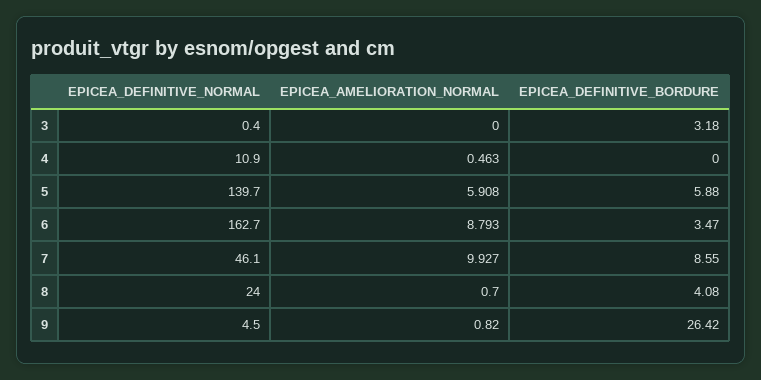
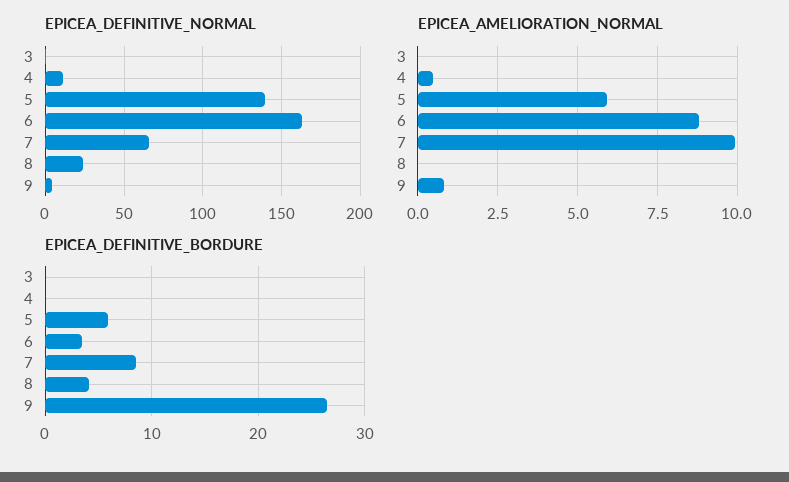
  {
    "EPICEA_DEFINITIVE_NORMAL": {
      "3": 0.4,
      "4": 10.9,
      "5": 139.7,
      "6": 162.7,
-     "7": 46.1,
+     "7": 65,
      "8": 24,
      "9": 4.5
    },
    "EPICEA_AMELIORATION_NORMAL": {
      "3": 0,
      "4": 0.463,
      "5": 5.908,
      "6": 8.793,
      "7": 9.927,
-     "8": 0.7,
+     "8": 0,
      "9": 0.82
    },
    "EPICEA_DEFINITIVE_BORDURE": {
-     "3": 3.18,
+     "3": 0,
      "4": 0,
      "5": 5.88,
      "6": 3.47,
      "7": 8.55,
      "8": 4.08,
      "9": 26.42
    }
  }

